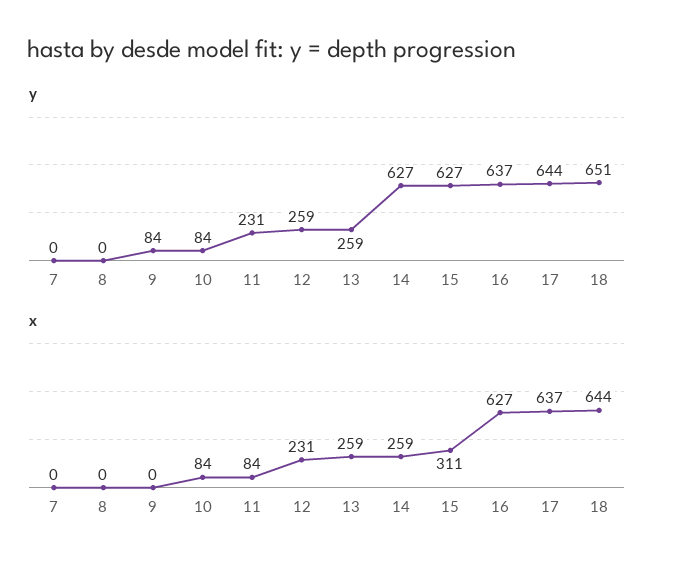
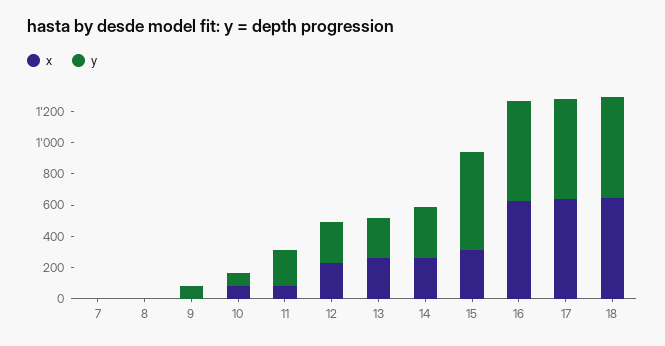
  {
    "y": {
      "7": 0,
      "8": 0,
      "9": 84,
      "10": 84,
      "11": 231,
      "12": 259,
      "13": 259,
-     "14": 627,
+     "14": 300,
      "15": 627,
      "16": 637,
      "17": 644,
      "18": 651
    },
    "x": {
      "7": 0,
      "8": 0,
      "9": 0,
      "10": 84,
      "11": 84,
      "12": 231,
      "13": 259,
      "14": 259,
      "15": 311,
      "16": 627,
      "17": 637,
      "18": 644
    }
  }

